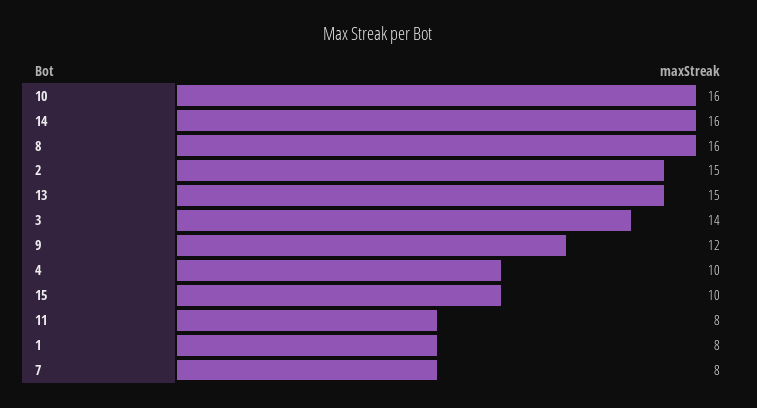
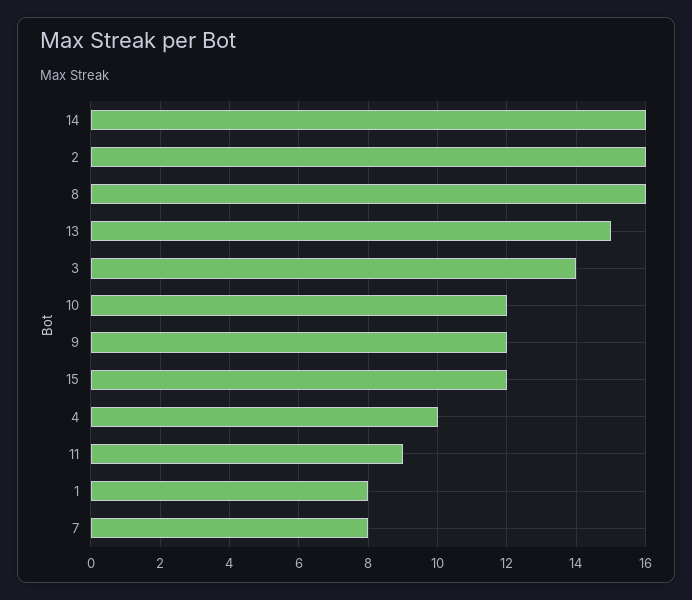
  {
-   "10": 16,
+   "10": 12,
    "14": 16,
    "8": 16,
-   "2": 15,
+   "2": 16,
    "13": 15,
    "3": 14,
    "9": 12,
    "4": 10,
-   "15": 10,
+   "15": 12,
-   "11": 8,
+   "11": 9,
    "1": 8,
    "7": 8
  }

